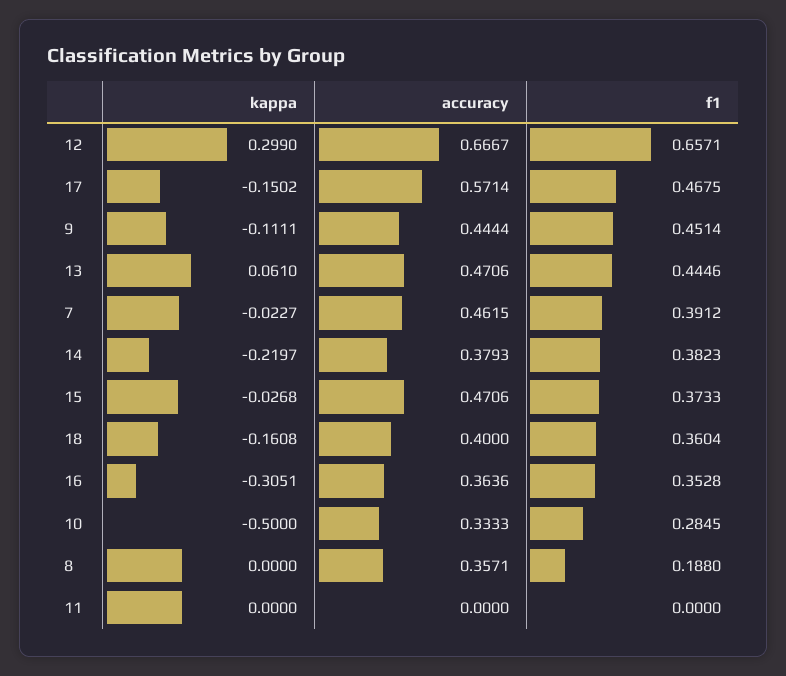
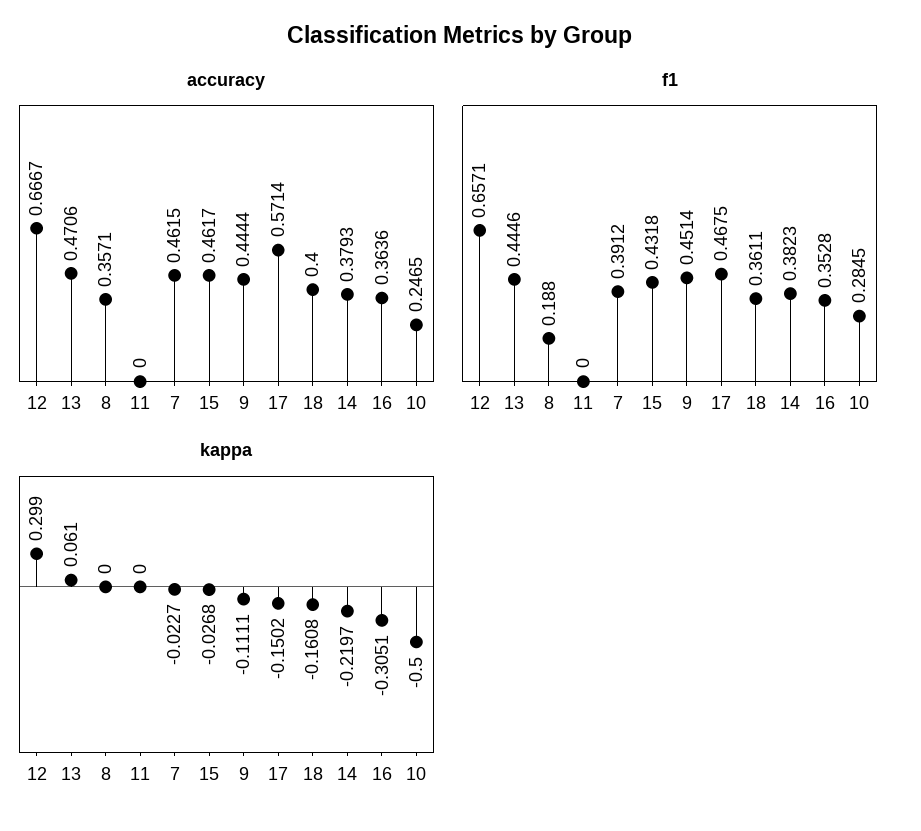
  {
    "kappa": {
      "12": 0.299,
      "17": -0.1502,
      "9": -0.1111,
      "13": 0.061,
      "7": -0.0227,
      "14": -0.2197,
      "15": -0.0268,
      "18": -0.1608,
      "16": -0.3051,
      "10": -0.5,
      "8": 0,
      "11": 0
    },
    "accuracy": {
      "12": 0.6667,
      "17": 0.5714,
      "9": 0.4444,
      "13": 0.4706,
      "7": 0.4615,
      "14": 0.3793,
-     "15": 0.4706,
+     "15": 0.4617,
      "18": 0.4,
      "16": 0.3636,
-     "10": 0.3333,
+     "10": 0.2465,
      "8": 0.3571,
      "11": 0
    },
    "f1": {
      "12": 0.6571,
      "17": 0.4675,
      "9": 0.4514,
      "13": 0.4446,
      "7": 0.3912,
      "14": 0.3823,
-     "15": 0.3733,
+     "15": 0.4318,
-     "18": 0.3604,
+     "18": 0.3611,
      "16": 0.3528,
      "10": 0.2845,
      "8": 0.188,
      "11": 0
    }
  }

